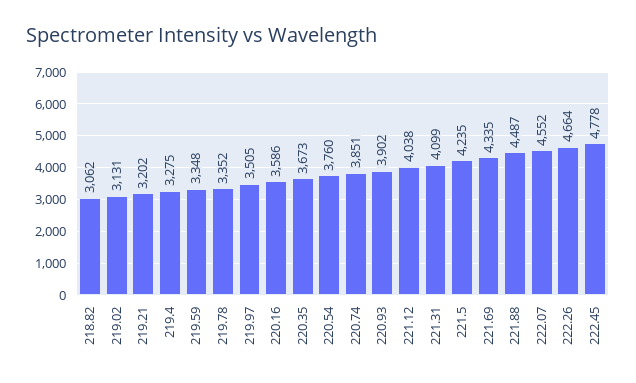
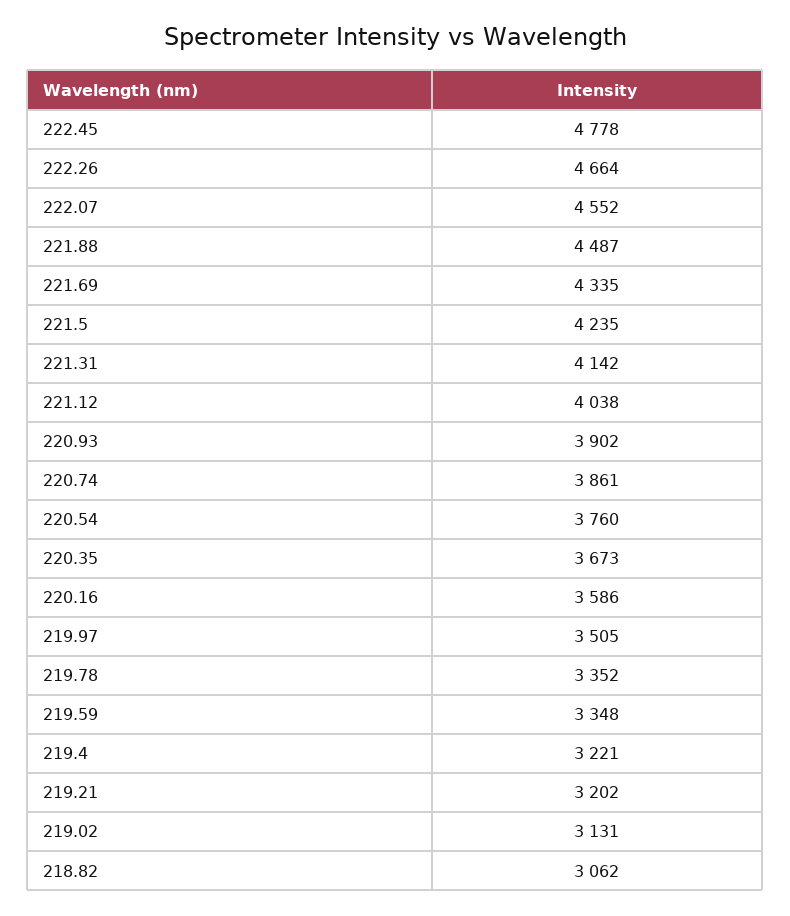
  {
    "218.82": 3062,
    "219.02": 3131,
    "219.21": 3202,
-   "219.4": 3275,
+   "219.4": 3221,
    "219.59": 3348,
    "219.78": 3352,
    "219.97": 3505,
    "220.16": 3586,
    "220.35": 3673,
    "220.54": 3760,
-   "220.74": 3851,
+   "220.74": 3861,
    "220.93": 3902,
    "221.12": 4038,
-   "221.31": 4099,
+   "221.31": 4142,
    "221.5": 4235,
    "221.69": 4335,
    "221.88": 4487,
    "222.07": 4552,
    "222.26": 4664,
    "222.45": 4778
  }

